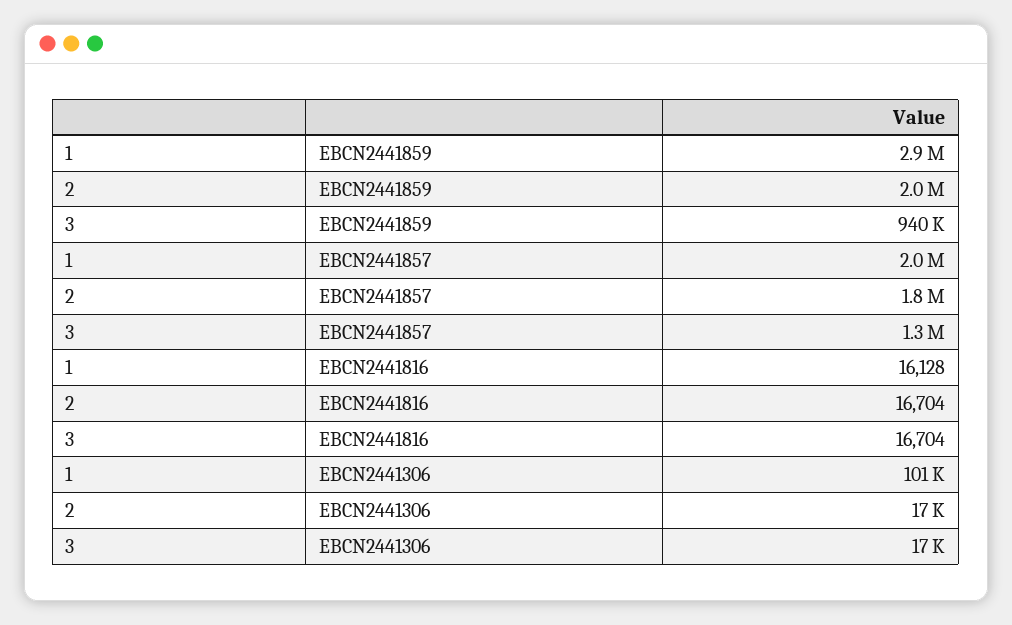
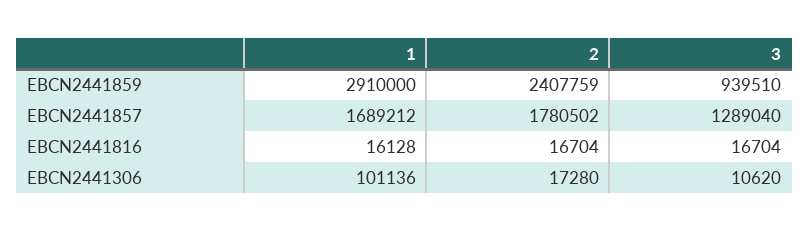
  {
    "1": {
      "EBCN2441859": 2910000,
-     "EBCN2441857": 2000000,
+     "EBCN2441857": 1689212,
      "EBCN2441816": 16128,
      "EBCN2441306": 101136
    },
    "2": {
-     "EBCN2441859": 2000000,
+     "EBCN2441859": 2407759,
      "EBCN2441857": 1780502,
      "EBCN2441816": 16704,
      "EBCN2441306": 17280
    },
    "3": {
      "EBCN2441859": 939510,
      "EBCN2441857": 1289040,
      "EBCN2441816": 16704,
-     "EBCN2441306": 17000
+     "EBCN2441306": 10620
    }
  }

